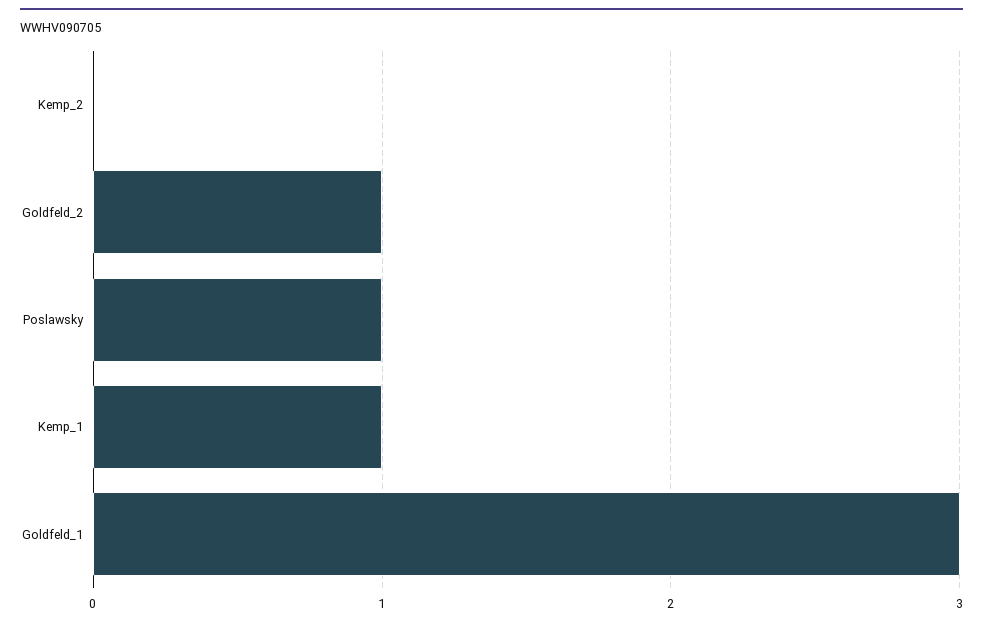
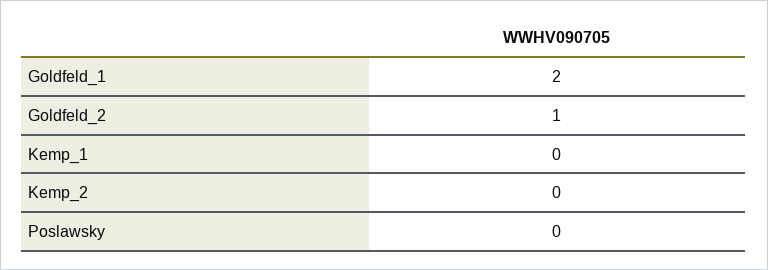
  {
    "Kemp_2": 0,
    "Goldfeld_2": 1,
-   "Poslawsky": 1,
+   "Poslawsky": 0,
-   "Kemp_1": 1,
+   "Kemp_1": 0,
-   "Goldfeld_1": 3
+   "Goldfeld_1": 2
  }

